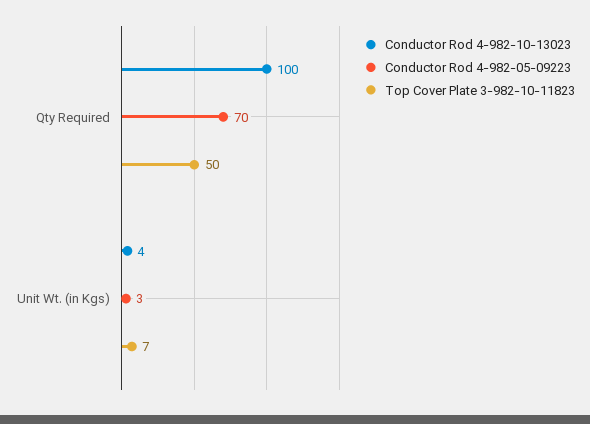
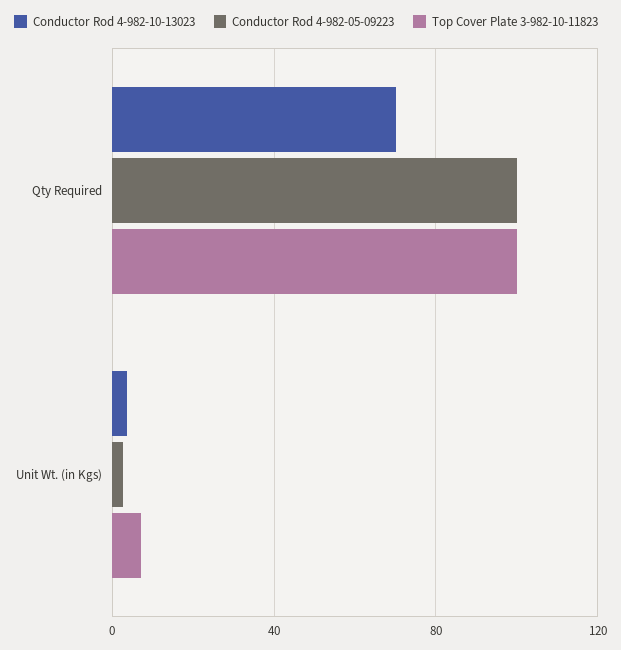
  {
    "Conductor Rod 4-982-10-13023": {
-     "Qty Required": 100,
+     "Qty Required": 70,
      "Unit Wt. (in Kgs)": 4
    },
    "Conductor Rod 4-982-05-09223": {
-     "Qty Required": 70,
+     "Qty Required": 100,
      "Unit Wt. (in Kgs)": 3
    },
    "Top Cover Plate 3-982-10-11823": {
-     "Qty Required": 50,
+     "Qty Required": 100,
      "Unit Wt. (in Kgs)": 7
    }
  }

